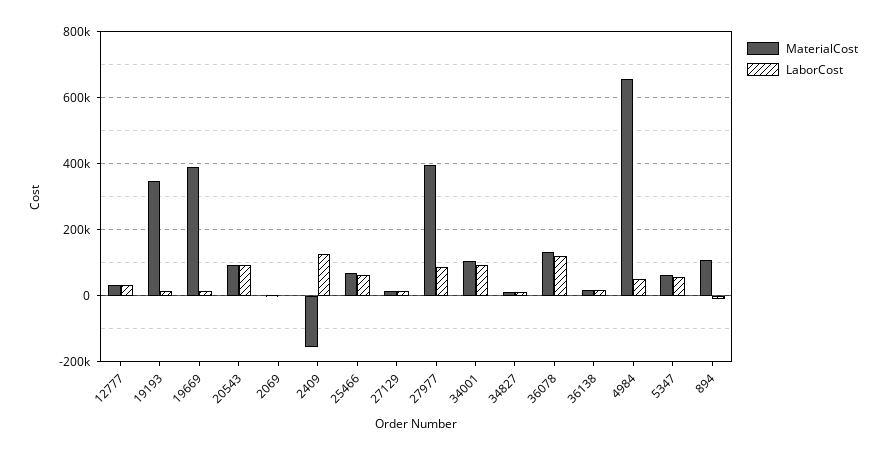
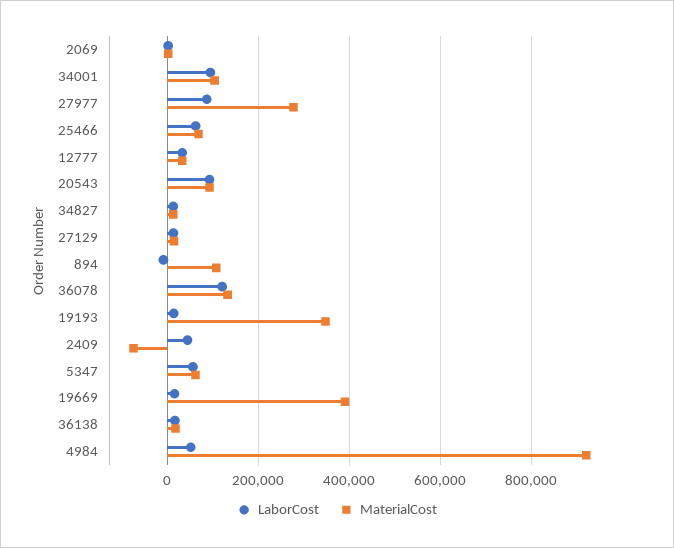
  {
    "MaterialCost": {
      "12777": 40000,
      "19193": 340000,
      "19669": 400000,
      "20543": 100000,
      "2069": 0,
-     "2409": -160000,
+     "2409": -80000,
      "25466": 60000,
      "27129": 20000,
-     "27977": 400000,
+     "27977": 280000,
      "34001": 100000,
      "34827": 20000,
      "36078": 140000,
      "36138": 20000,
-     "4984": 660000,
+     "4984": 920000,
      "5347": 60000,
      "894": 100000
    },
    "LaborCost": {
      "12777": 40000,
      "19193": 20000,
      "19669": 20000,
      "20543": 100000,
      "2069": 0,
-     "2409": 120000,
+     "2409": 40000,
      "25466": 60000,
      "27129": 20000,
      "27977": 80000,
      "34001": 100000,
      "34827": 20000,
      "36078": 120000,
      "36138": 20000,
      "4984": 60000,
      "5347": 60000,
      "894": 0
    }
  }

